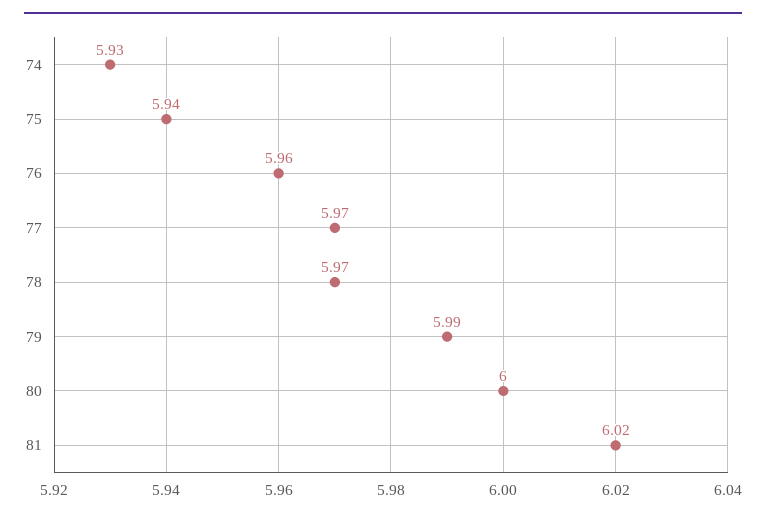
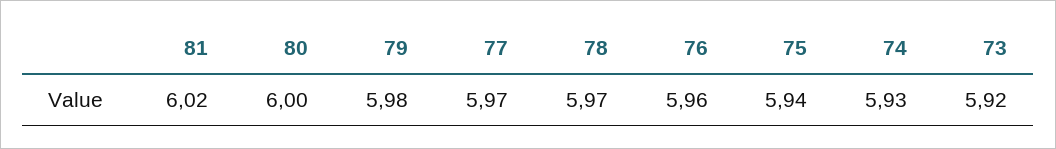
  {
    "74": 5.93,
    "75": 5.94,
    "76": 5.96,
    "77": 5.97,
    "78": 5.97,
-   "79": 5.99,
+   "79": 5.98,
    "80": 6,
-   "81": 6.02
+   "81": 6.02,
+   "73": 5.92
  }

